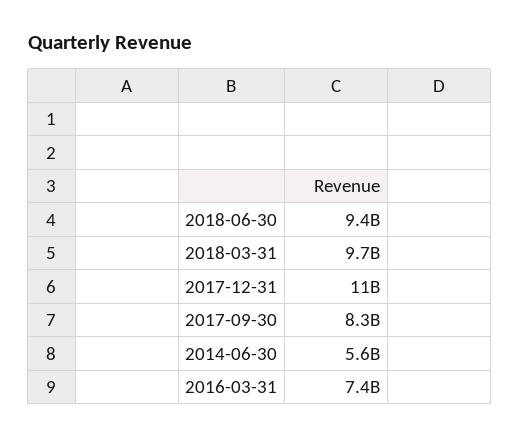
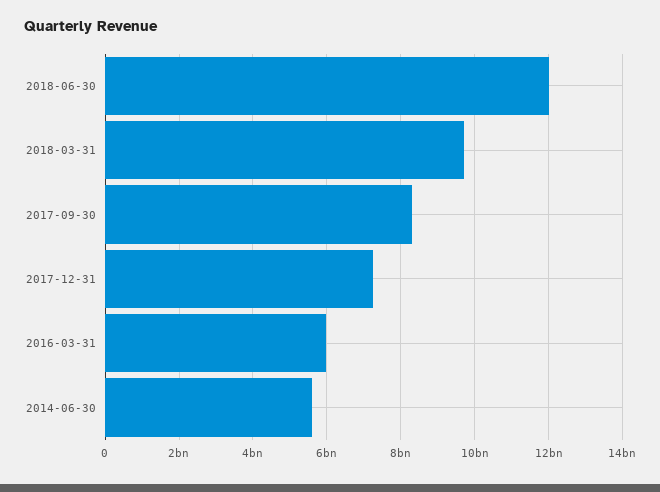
  {
-   "2018-06-30": 9400000000,
+   "2018-06-30": 12000000000,
    "2018-03-31": 9700000000,
-   "2017-12-31": 11000000000,
+   "2017-12-31": 7200000000,
    "2017-09-30": 8300000000,
    "2014-06-30": 5600000000,
-   "2016-03-31": 7400000000
+   "2016-03-31": 6000000000
  }

